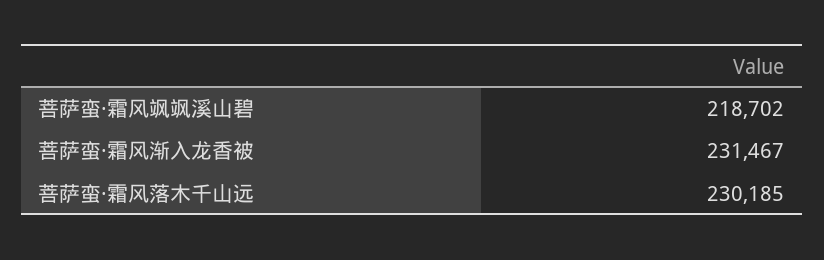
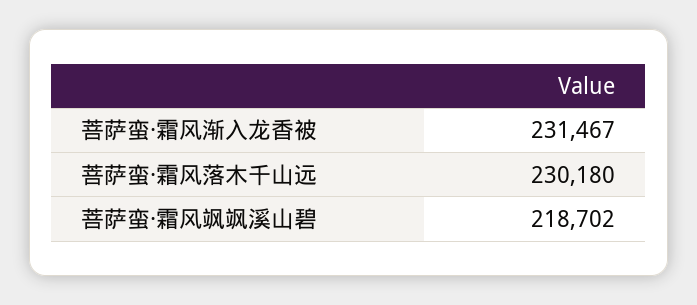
  {
    "菩萨蛮·霜风飒飒溪山碧": 218702,
    "菩萨蛮·霜风渐入龙香被": 231467,
-   "菩萨蛮·霜风落木千山远": 230185
+   "菩萨蛮·霜风落木千山远": 230180
  }

